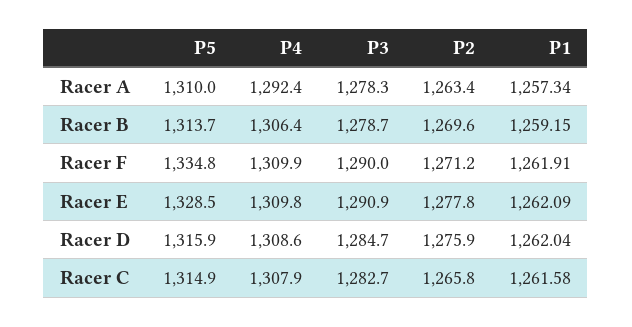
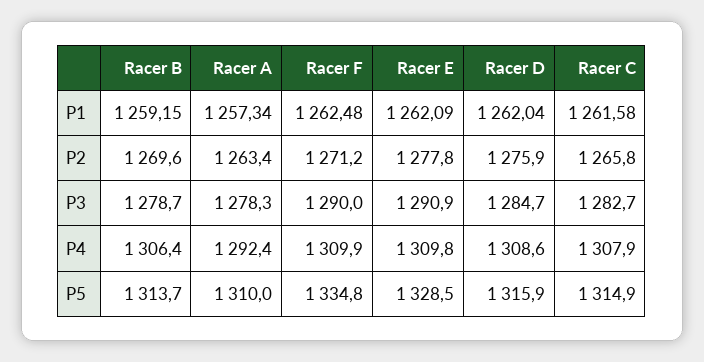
  {
    "P5": {
      "Racer A": 1310,
      "Racer B": 1313.7,
      "Racer F": 1334.8,
      "Racer E": 1328.5,
      "Racer D": 1315.9,
      "Racer C": 1314.9
    },
    "P4": {
      "Racer A": 1292.4,
      "Racer B": 1306.4,
      "Racer F": 1309.9,
      "Racer E": 1309.8,
      "Racer D": 1308.6,
      "Racer C": 1307.9
    },
    "P3": {
      "Racer A": 1278.3,
      "Racer B": 1278.7,
      "Racer F": 1290,
      "Racer E": 1290.9,
      "Racer D": 1284.7,
      "Racer C": 1282.7
    },
    "P2": {
      "Racer A": 1263.4,
      "Racer B": 1269.6,
      "Racer F": 1271.2,
      "Racer E": 1277.8,
      "Racer D": 1275.9,
      "Racer C": 1265.8
    },
    "P1": {
      "Racer A": 1257.34,
      "Racer B": 1259.15,
-     "Racer F": 1261.91,
+     "Racer F": 1262.48,
      "Racer E": 1262.09,
      "Racer D": 1262.04,
      "Racer C": 1261.58
    }
  }

